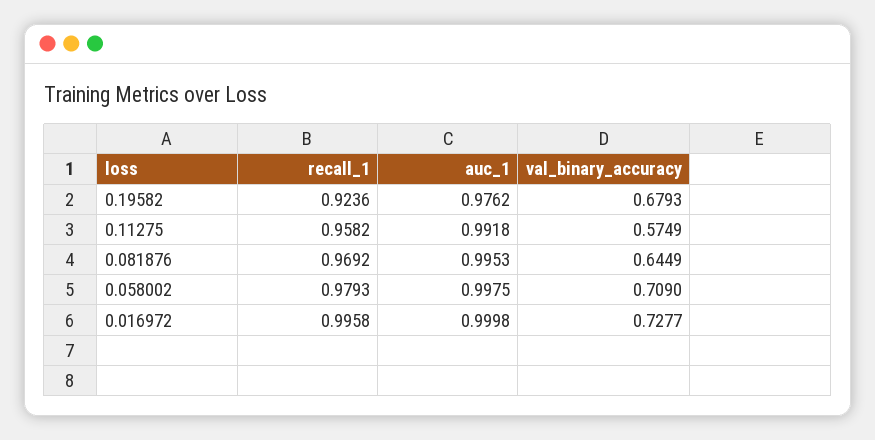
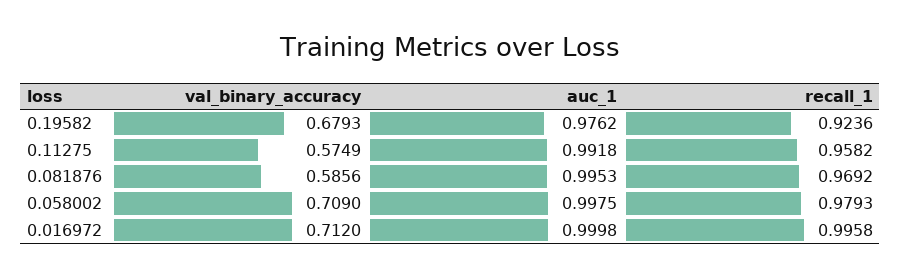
  {
    "recall_1": {
      "0.19582": 0.9236,
      "0.11275": 0.9582,
      "0.081876": 0.9692,
      "0.058002": 0.9793,
      "0.016972": 0.9958
    },
    "auc_1": {
      "0.19582": 0.9762,
      "0.11275": 0.9918,
      "0.081876": 0.9953,
      "0.058002": 0.9975,
      "0.016972": 0.9998
    },
    "val_binary_accuracy": {
      "0.19582": 0.6793,
      "0.11275": 0.5749,
-     "0.081876": 0.6449,
+     "0.081876": 0.5856,
      "0.058002": 0.709,
-     "0.016972": 0.7277
+     "0.016972": 0.712
    }
  }

